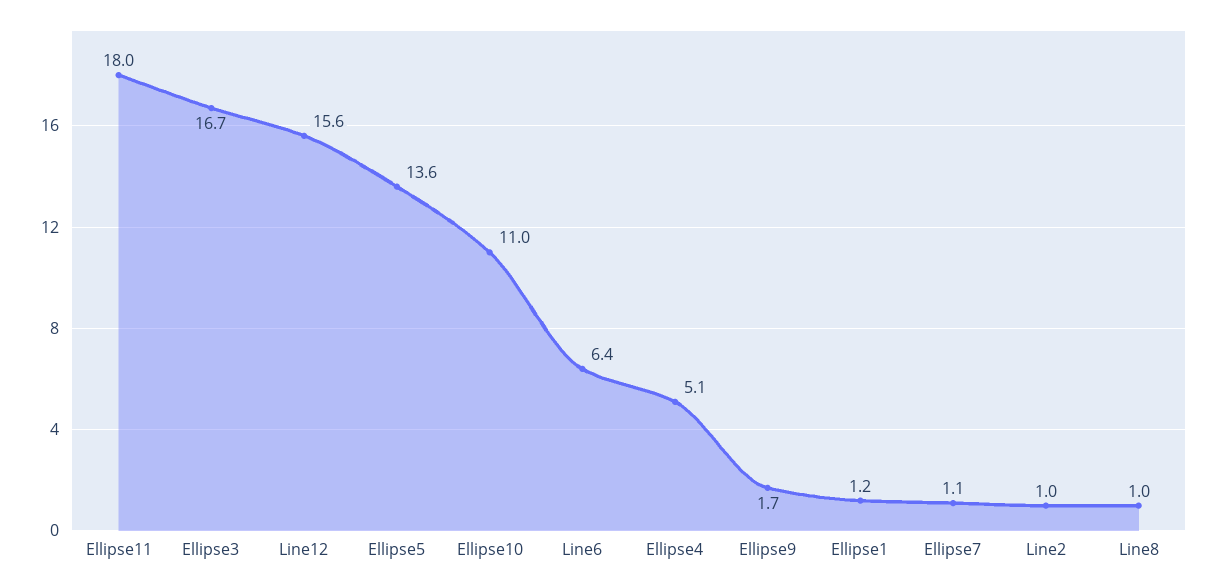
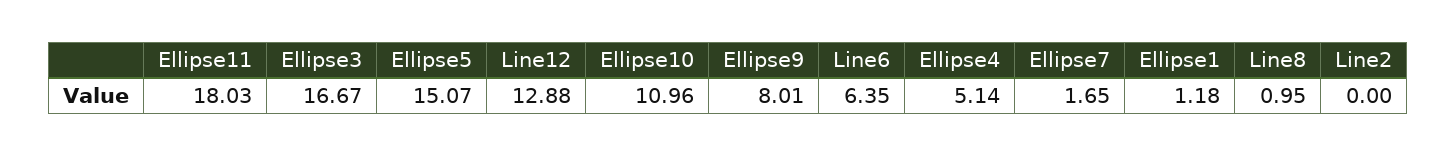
  {
    "Ellipse11": 18.03,
    "Ellipse3": 16.67,
-   "Line12": 15.6,
+   "Line12": 12.88,
-   "Ellipse5": 13.6,
+   "Ellipse5": 15.07,
    "Ellipse10": 10.96,
    "Line6": 6.35,
    "Ellipse4": 5.14,
-   "Ellipse9": 1.7,
+   "Ellipse9": 8.01,
    "Ellipse1": 1.18,
-   "Ellipse7": 1.1,
+   "Ellipse7": 1.65,
-   "Line2": 1,
+   "Line2": 0,
    "Line8": 0.95
  }

